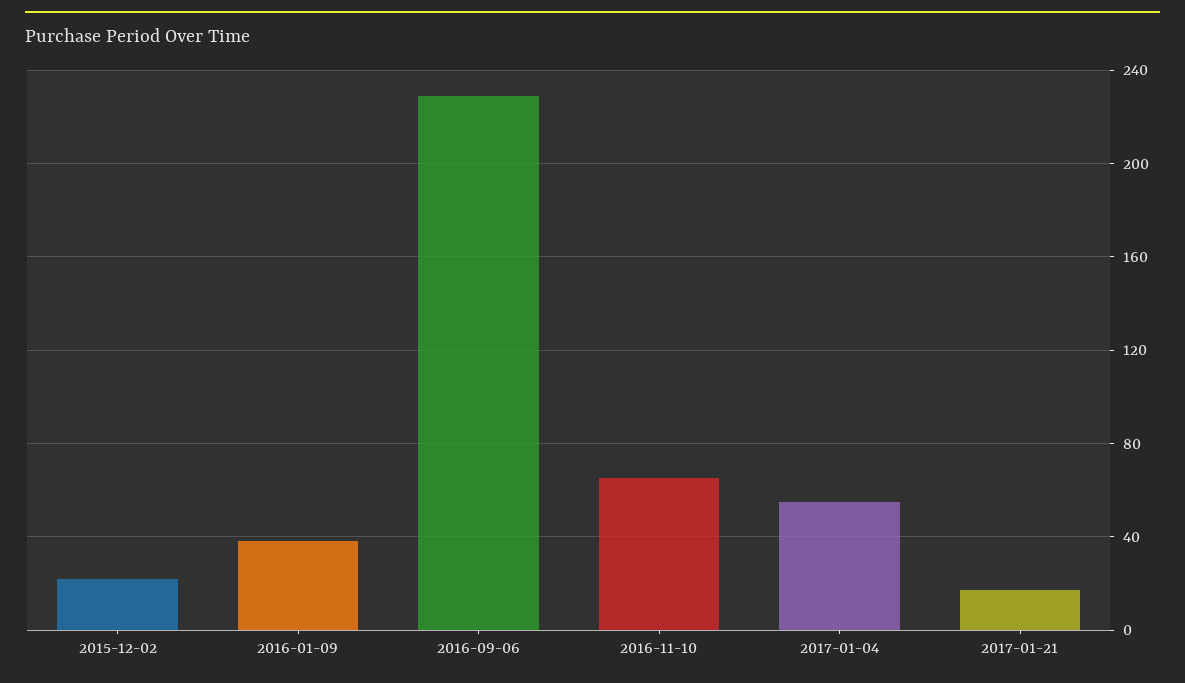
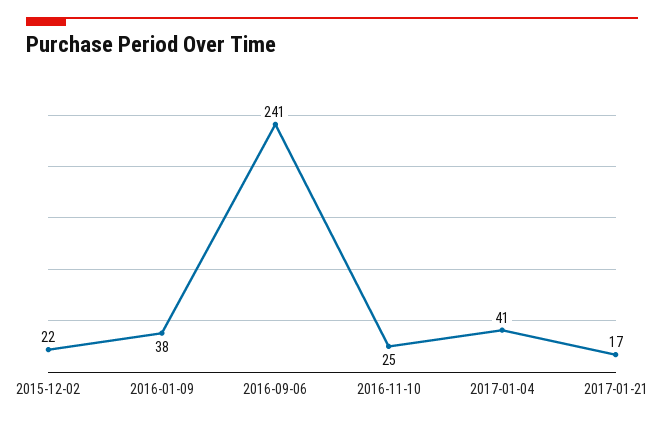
  {
    "2015-12-02": 22,
    "2016-01-09": 38,
-   "2016-09-06": 230,
+   "2016-09-06": 241,
-   "2016-11-10": 65,
+   "2016-11-10": 25,
-   "2017-01-04": 55,
+   "2017-01-04": 41,
    "2017-01-21": 17
  }

